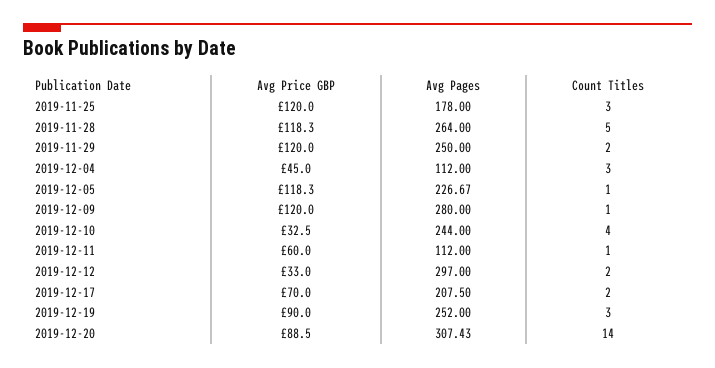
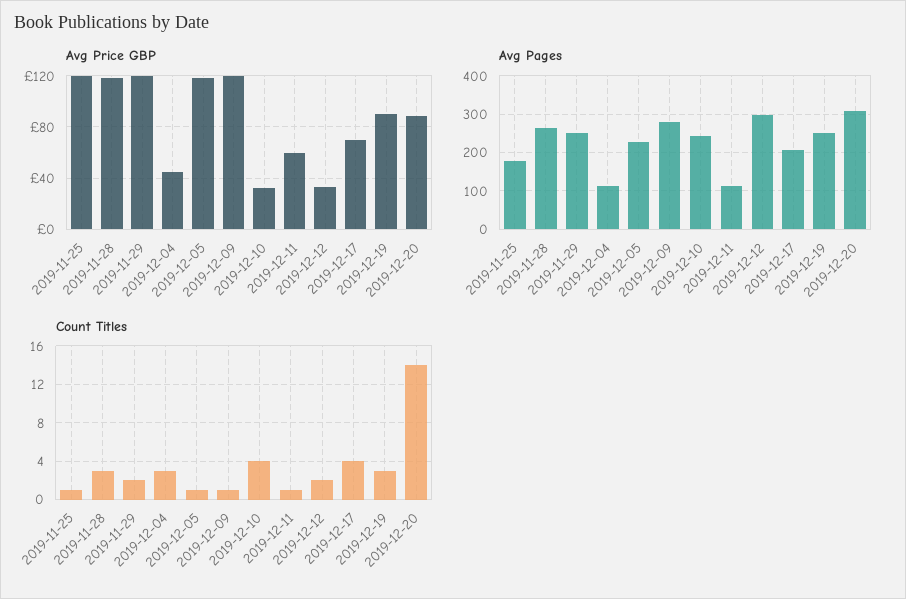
  {
    "Avg Price GBP": {
      "2019-11-25": 120,
      "2019-11-28": 118.3,
      "2019-11-29": 120,
      "2019-12-04": 45,
      "2019-12-05": 118.3,
      "2019-12-09": 120,
      "2019-12-10": 32.5,
      "2019-12-11": 60,
      "2019-12-12": 33,
      "2019-12-17": 70,
      "2019-12-19": 90,
      "2019-12-20": 88.5
    },
    "Avg Pages": {
      "2019-11-25": 178,
      "2019-11-28": 264,
      "2019-11-29": 250,
      "2019-12-04": 112,
      "2019-12-05": 226.67,
      "2019-12-09": 280,
      "2019-12-10": 244,
      "2019-12-11": 112,
      "2019-12-12": 297,
      "2019-12-17": 207.5,
      "2019-12-19": 252,
      "2019-12-20": 307.43
    },
    "Count Titles": {
-     "2019-11-25": 3,
+     "2019-11-25": 1,
-     "2019-11-28": 5,
+     "2019-11-28": 3,
      "2019-11-29": 2,
      "2019-12-04": 3,
      "2019-12-05": 1,
      "2019-12-09": 1,
      "2019-12-10": 4,
      "2019-12-11": 1,
      "2019-12-12": 2,
-     "2019-12-17": 2,
+     "2019-12-17": 4,
      "2019-12-19": 3,
      "2019-12-20": 14
    }
  }

